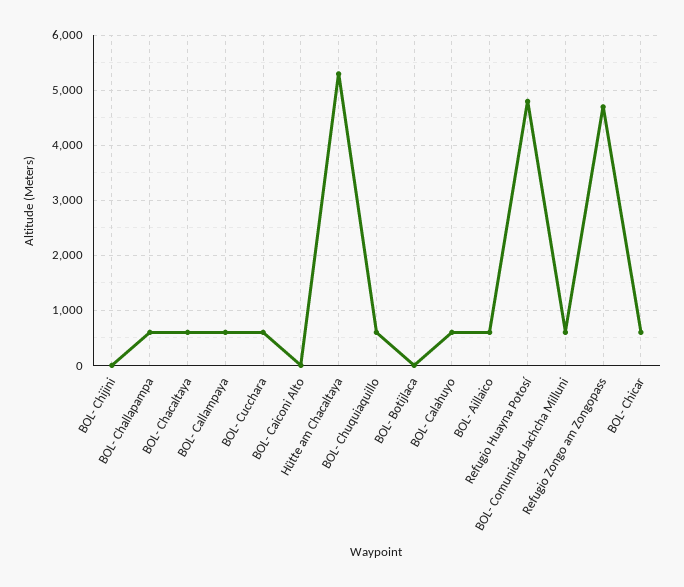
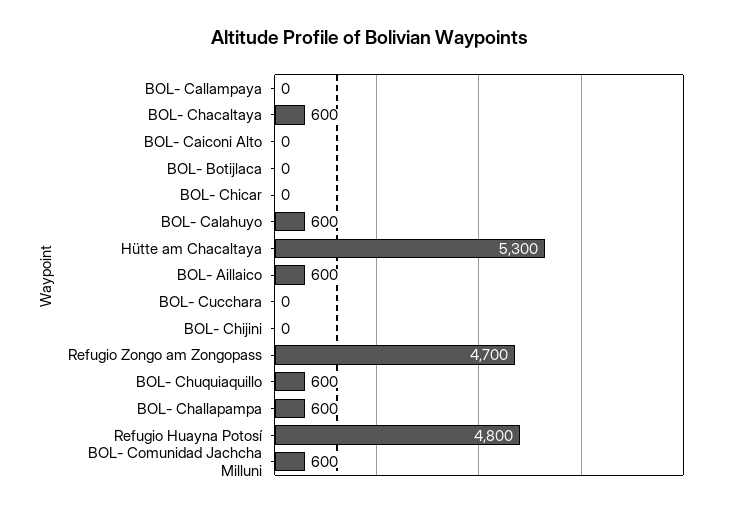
  {
    "BOL- Chijini": 0,
    "BOL- Challapampa": 600,
    "BOL- Chacaltaya": 600,
-   "BOL- Callampaya": 600,
+   "BOL- Callampaya": 0,
-   "BOL- Cucchara": 600,
+   "BOL- Cucchara": 0,
    "BOL- Caiconi Alto": 0,
    "Hütte am Chacaltaya": 5300,
    "BOL- Chuquiaquillo": 600,
    "BOL- Botijlaca": 0,
    "BOL- Calahuyo": 600,
    "BOL- Aillaico": 600,
    "Refugio Huayna Potosí": 4800,
    "BOL- Comunidad Jachcha Milluni": 600,
    "Refugio Zongo am Zongopass": 4700,
-   "BOL- Chicar": 600
+   "BOL- Chicar": 0
  }

